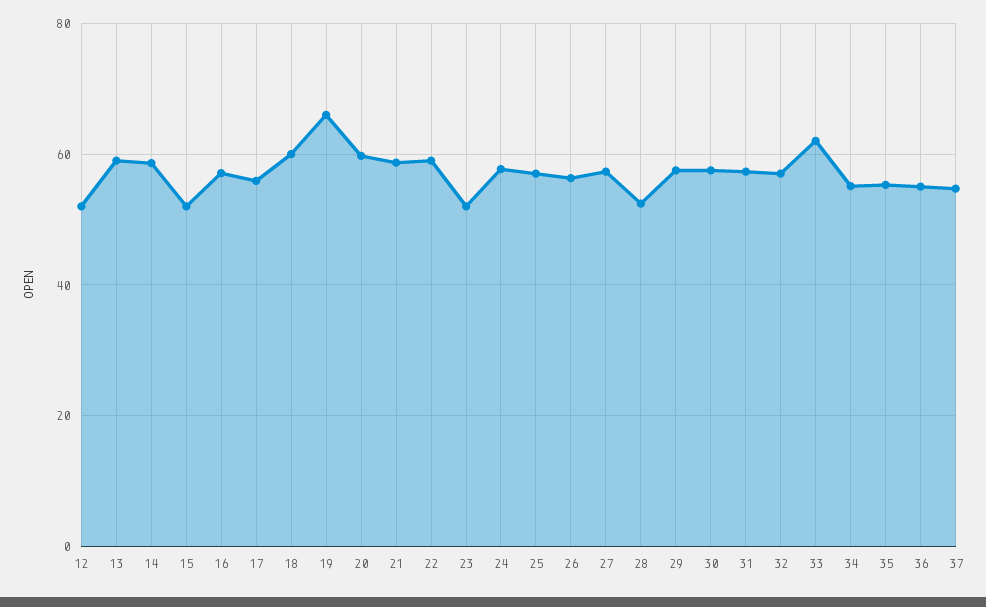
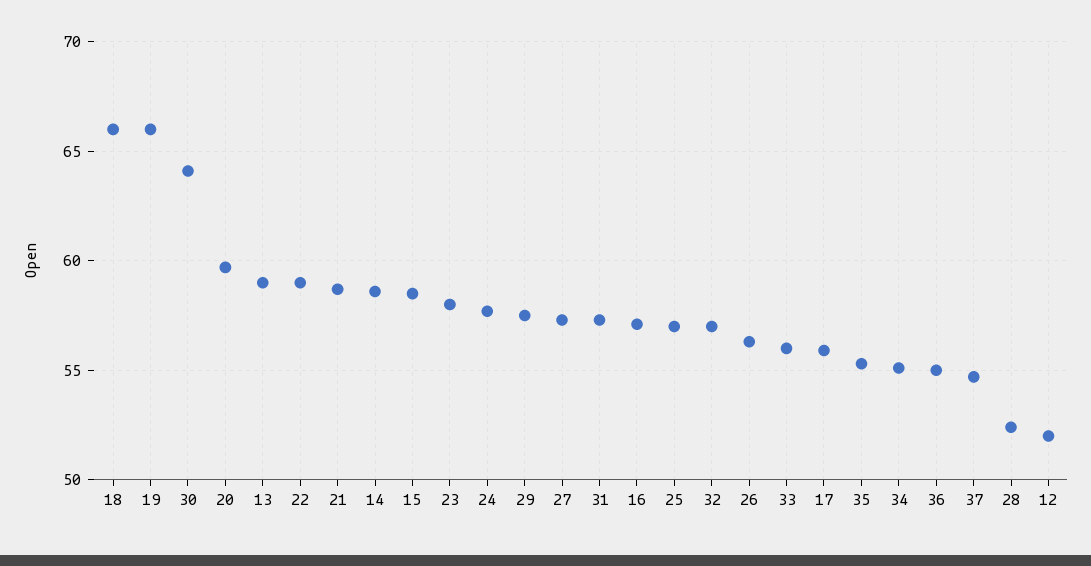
  {
    "12": 52,
    "13": 59,
    "14": 58.5,
-   "15": 52,
+   "15": 58.5,
    "16": 57,
    "17": 56,
-   "18": 60,
+   "18": 66,
    "19": 66,
    "20": 59.5,
    "21": 58.5,
    "22": 59,
-   "23": 52,
+   "23": 58,
    "24": 57.5,
    "25": 57,
    "26": 56.5,
    "27": 57.5,
    "28": 52.5,
    "29": 57.5,
-   "30": 58,
+   "30": 64,
    "31": 57.5,
    "32": 57,
-   "33": 62,
+   "33": 56,
    "34": 55,
    "35": 55.5,
    "36": 55,
    "37": 54.5
  }

